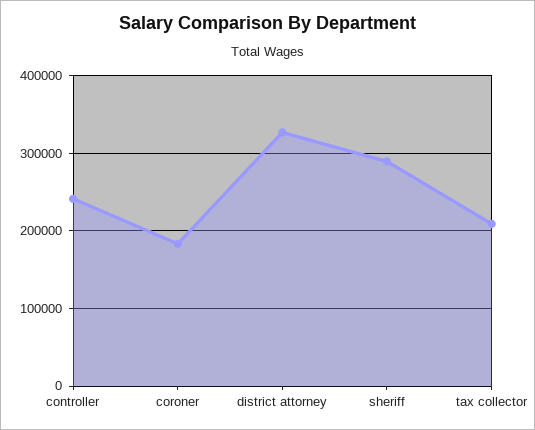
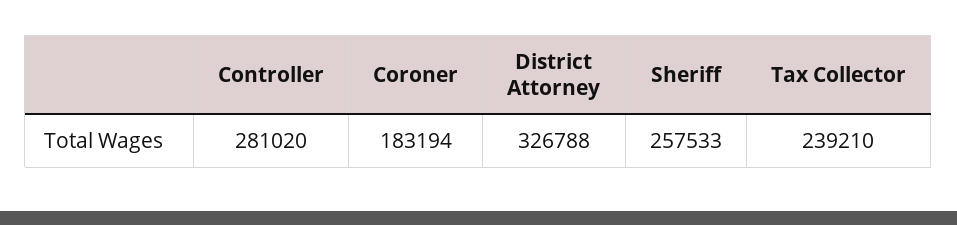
  {
-   "controller": 240000,
+   "controller": 281020,
    "coroner": 183194,
    "district attorney": 326788,
-   "sheriff": 290000,
+   "sheriff": 257533,
-   "tax collector": 210000
+   "tax collector": 239210
  }

